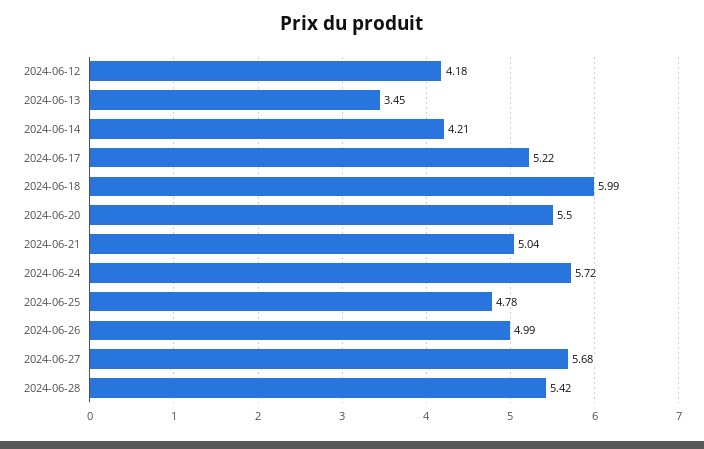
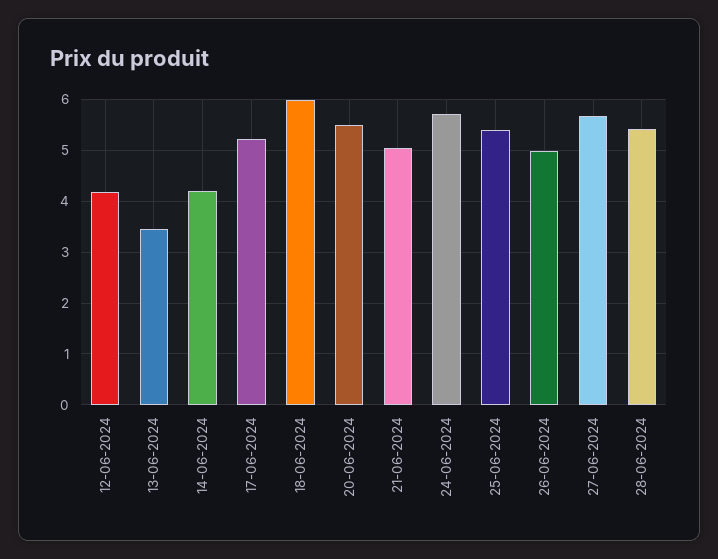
  {
    "2024-06-12": 4.18,
    "2024-06-13": 3.45,
    "2024-06-14": 4.21,
    "2024-06-17": 5.22,
    "2024-06-18": 5.99,
    "2024-06-20": 5.5,
    "2024-06-21": 5.04,
    "2024-06-24": 5.72,
-   "2024-06-25": 4.78,
+   "2024-06-25": 5.4,
    "2024-06-26": 4.99,
    "2024-06-27": 5.68,
    "2024-06-28": 5.42
  }

